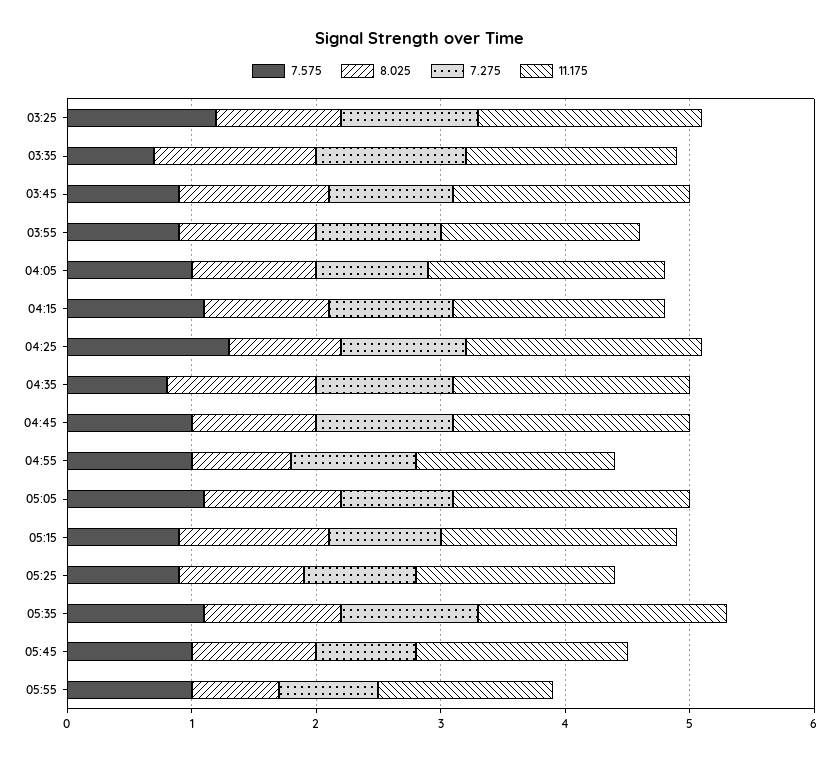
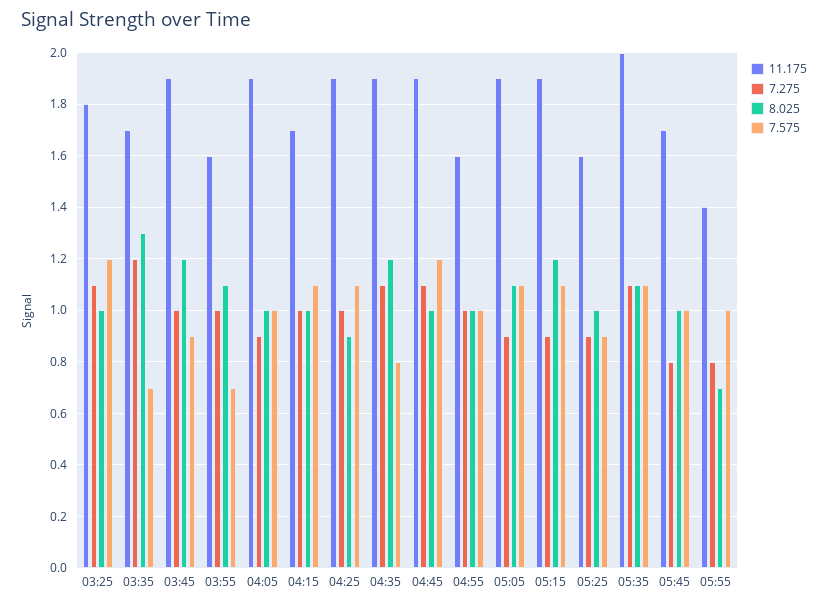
  {
    "7.575": {
      "03:25": 1.2,
      "03:35": 0.7,
      "03:45": 0.9,
-     "03:55": 0.9,
+     "03:55": 0.7,
      "04:05": 1,
      "04:15": 1.1,
-     "04:25": 1.3,
+     "04:25": 1.1,
      "04:35": 0.8,
-     "04:45": 1,
+     "04:45": 1.2,
      "04:55": 1,
      "05:05": 1.1,
-     "05:15": 0.9,
+     "05:15": 1.1,
      "05:25": 0.9,
      "05:35": 1.1,
      "05:45": 1,
      "05:55": 1
    },
    "8.025": {
      "03:25": 1,
      "03:35": 1.3,
      "03:45": 1.2,
      "03:55": 1.1,
      "04:05": 1,
      "04:15": 1,
      "04:25": 0.9,
      "04:35": 1.2,
      "04:45": 1,
-     "04:55": 0.8,
+     "04:55": 1,
      "05:05": 1.1,
      "05:15": 1.2,
      "05:25": 1,
      "05:35": 1.1,
      "05:45": 1,
      "05:55": 0.7
    },
    "7.275": {
      "03:25": 1.1,
      "03:35": 1.2,
      "03:45": 1,
      "03:55": 1,
      "04:05": 0.9,
      "04:15": 1,
      "04:25": 1,
      "04:35": 1.1,
      "04:45": 1.1,
      "04:55": 1,
      "05:05": 0.9,
      "05:15": 0.9,
      "05:25": 0.9,
      "05:35": 1.1,
      "05:45": 0.8,
      "05:55": 0.8
    },
    "11.175": {
      "03:25": 1.8,
      "03:35": 1.7,
      "03:45": 1.9,
      "03:55": 1.6,
      "04:05": 1.9,
      "04:15": 1.7,
      "04:25": 1.9,
      "04:35": 1.9,
      "04:45": 1.9,
      "04:55": 1.6,
      "05:05": 1.9,
      "05:15": 1.9,
      "05:25": 1.6,
      "05:35": 2,
      "05:45": 1.7,
      "05:55": 1.4
    }
  }

